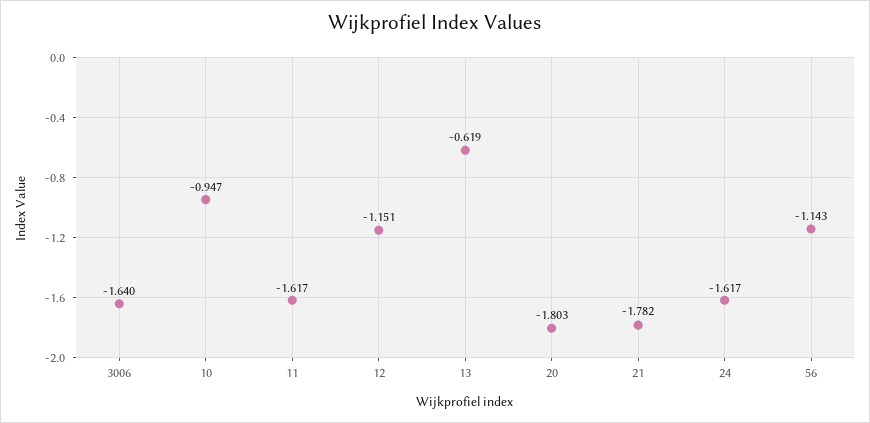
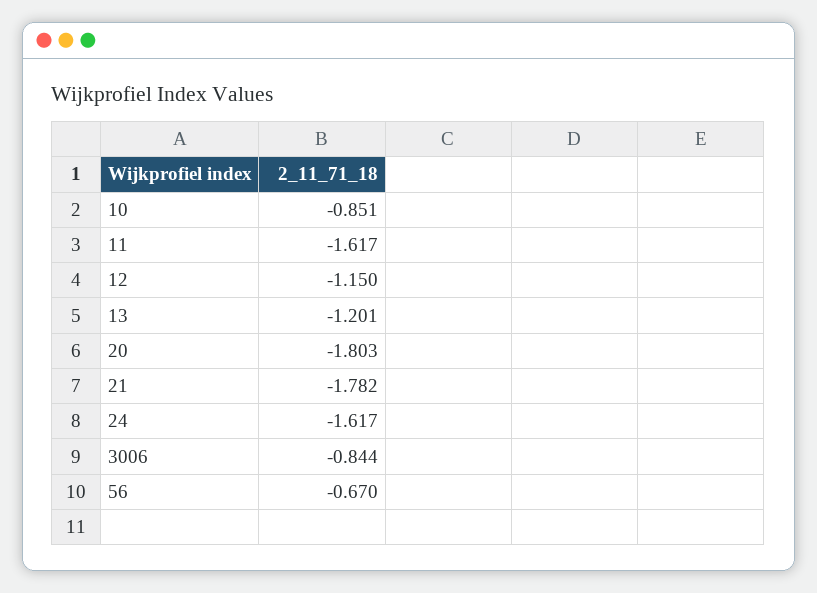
  {
-   "3006": -1.64,
+   "3006": -0.844,
-   "10": -0.947,
+   "10": -0.851,
    "11": -1.617,
-   "12": -1.151,
+   "12": -1.15,
-   "13": -0.619,
+   "13": -1.201,
    "20": -1.803,
    "21": -1.782,
    "24": -1.617,
-   "56": -1.143
+   "56": -0.67
  }

